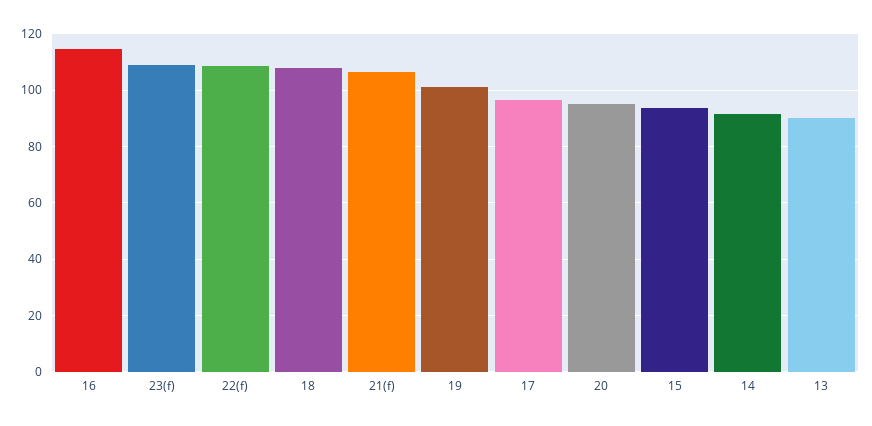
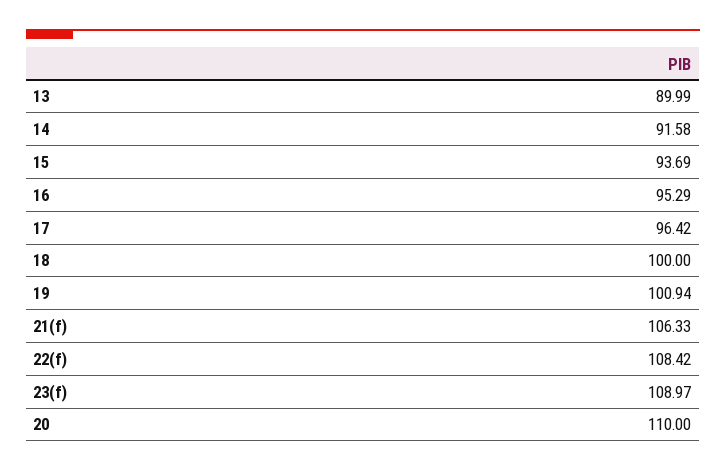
  {
-   "16": 115,
+   "16": 95.29,
    "23(f)": 108.97,
    "22(f)": 108.42,
-   "18": 107.5,
+   "18": 100,
    "21(f)": 106.33,
    "19": 100.94,
    "17": 96.42,
-   "20": 95,
+   "20": 110,
    "15": 93.69,
    "14": 91.58,
    "13": 89.99
  }

